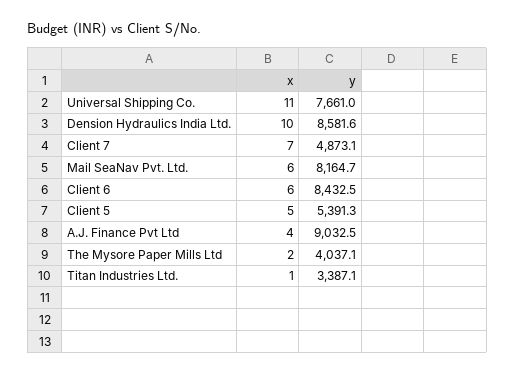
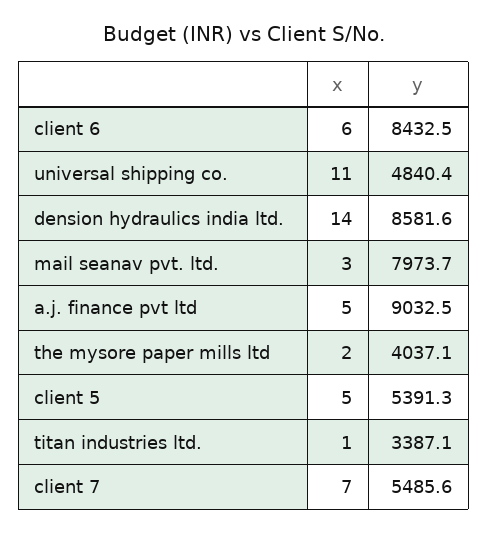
  {
    "x": {
      "Universal Shipping Co.": 11,
-     "Dension Hydraulics India Ltd.": 10,
+     "Dension Hydraulics India Ltd.": 14,
      "Client 7": 7,
-     "Mail SeaNav Pvt. Ltd.": 6,
+     "Mail SeaNav Pvt. Ltd.": 3,
      "Client 6": 6,
      "Client 5": 5,
-     "A.J. Finance Pvt Ltd": 4,
+     "A.J. Finance Pvt Ltd": 5,
      "The Mysore Paper Mills Ltd": 2,
      "Titan Industries Ltd.": 1
    },
    "y": {
-     "Universal Shipping Co.": 7661,
+     "Universal Shipping Co.": 4840.4,
      "Dension Hydraulics India Ltd.": 8581.6,
-     "Client 7": 4873.1,
+     "Client 7": 5485.6,
-     "Mail SeaNav Pvt. Ltd.": 8164.7,
+     "Mail SeaNav Pvt. Ltd.": 7973.7,
      "Client 6": 8432.5,
      "Client 5": 5391.3,
      "A.J. Finance Pvt Ltd": 9032.5,
      "The Mysore Paper Mills Ltd": 4037.1,
      "Titan Industries Ltd.": 3387.1
    }
  }

